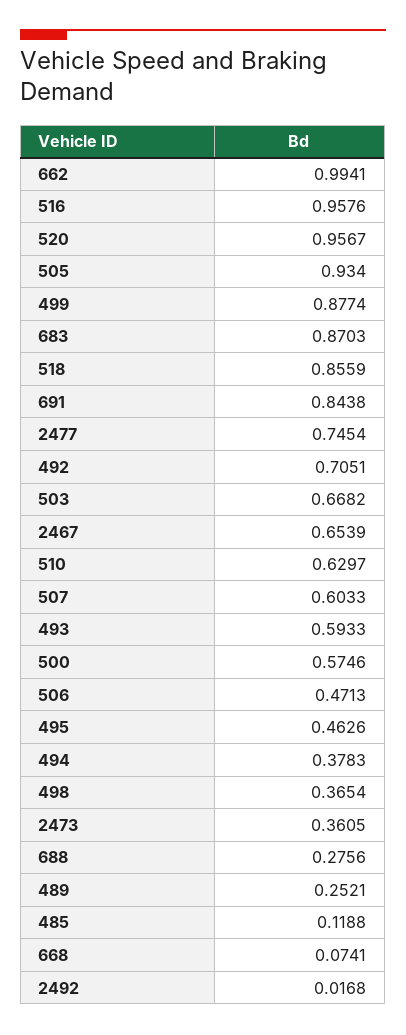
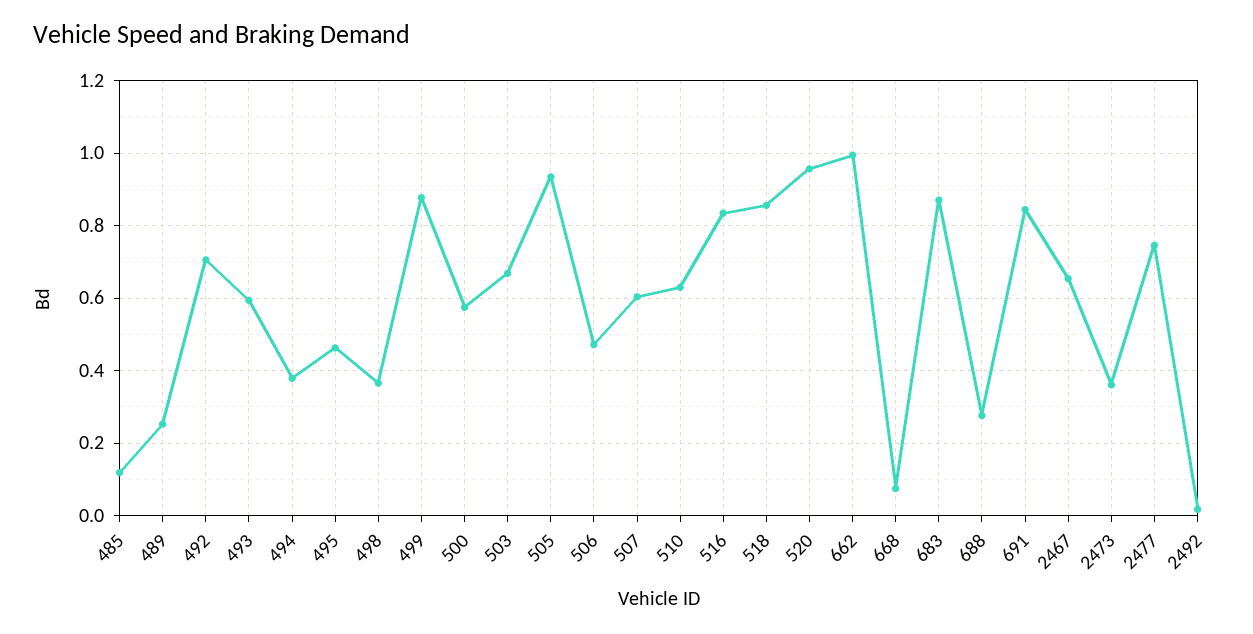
  {
    "662": 0.9941,
-   "516": 0.9576,
+   "516": 0.84,
    "520": 0.9567,
    "505": 0.934,
    "499": 0.8774,
    "683": 0.8703,
    "518": 0.8559,
    "691": 0.8438,
    "2477": 0.7454,
    "492": 0.7051,
    "503": 0.6682,
    "2467": 0.6539,
    "510": 0.6297,
    "507": 0.6033,
    "493": 0.5933,
    "500": 0.5746,
    "506": 0.4713,
    "495": 0.4626,
    "494": 0.3783,
    "498": 0.3654,
    "2473": 0.3605,
    "688": 0.2756,
    "489": 0.2521,
    "485": 0.1188,
    "668": 0.0741,
    "2492": 0.0168
  }

